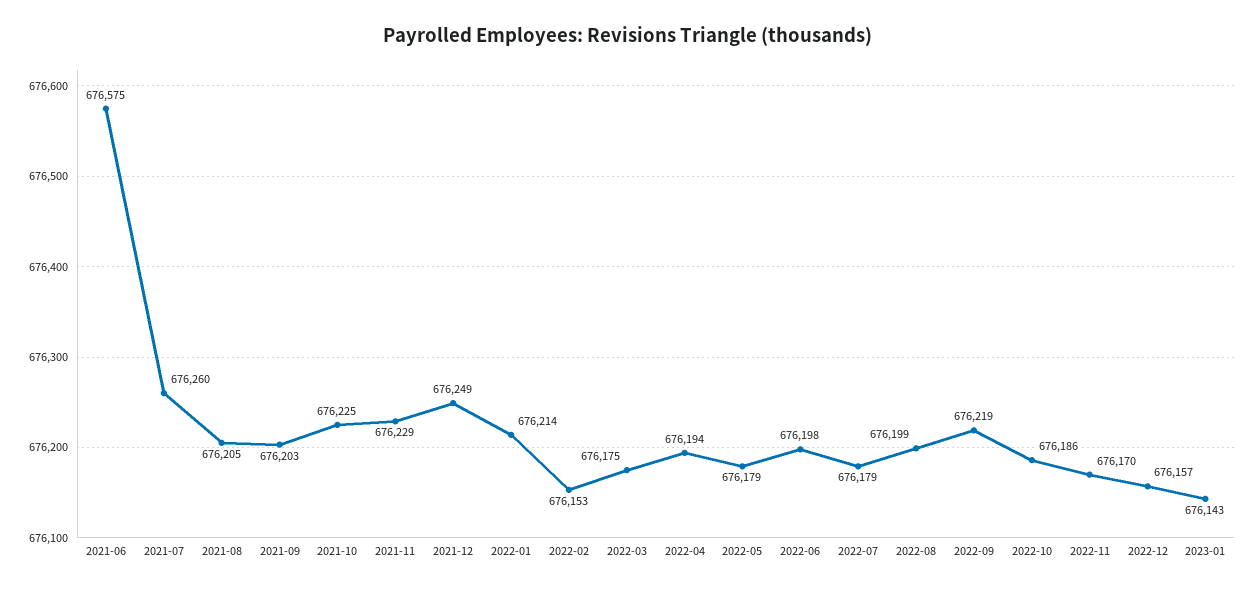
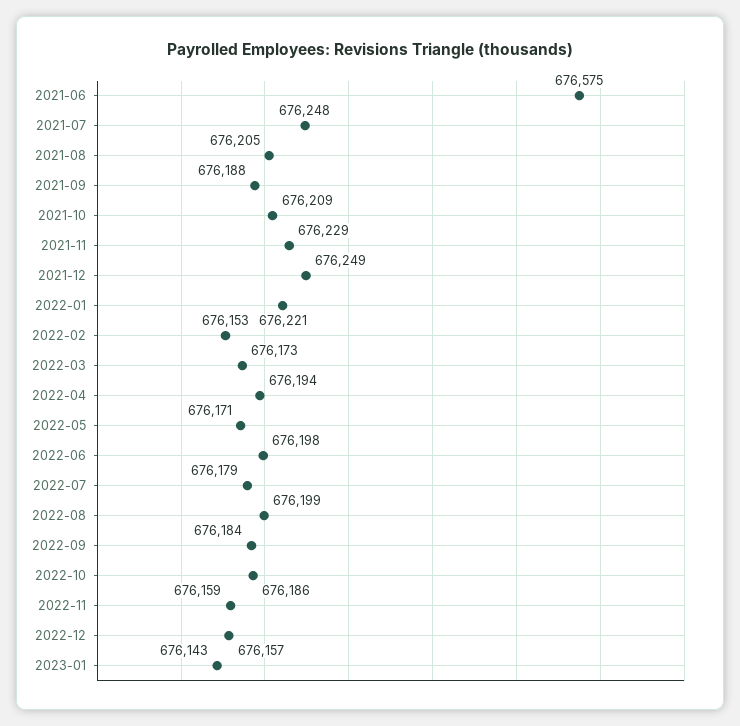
  {
    "2021-06": 676575,
-   "2021-07": 676260,
+   "2021-07": 676248,
    "2021-08": 676205,
-   "2021-09": 676203,
+   "2021-09": 676188,
-   "2021-10": 676225,
+   "2021-10": 676209,
    "2021-11": 676229,
    "2021-12": 676249,
-   "2022-01": 676214,
+   "2022-01": 676221,
    "2022-02": 676153,
-   "2022-03": 676175,
+   "2022-03": 676173,
    "2022-04": 676194,
-   "2022-05": 676179,
+   "2022-05": 676171,
    "2022-06": 676198,
    "2022-07": 676179,
    "2022-08": 676199,
-   "2022-09": 676219,
+   "2022-09": 676184,
    "2022-10": 676186,
-   "2022-11": 676170,
+   "2022-11": 676159,
    "2022-12": 676157,
    "2023-01": 676143
  }

